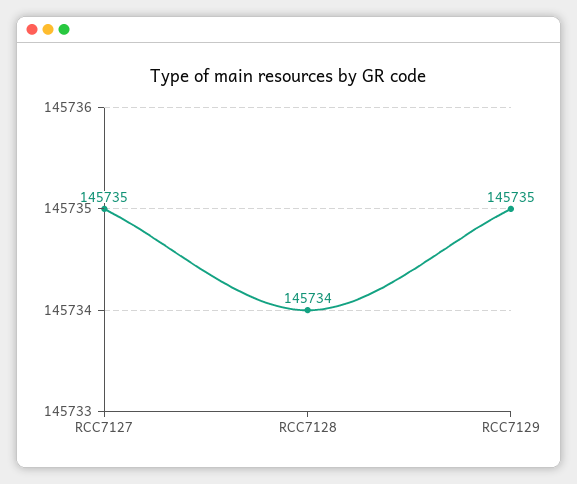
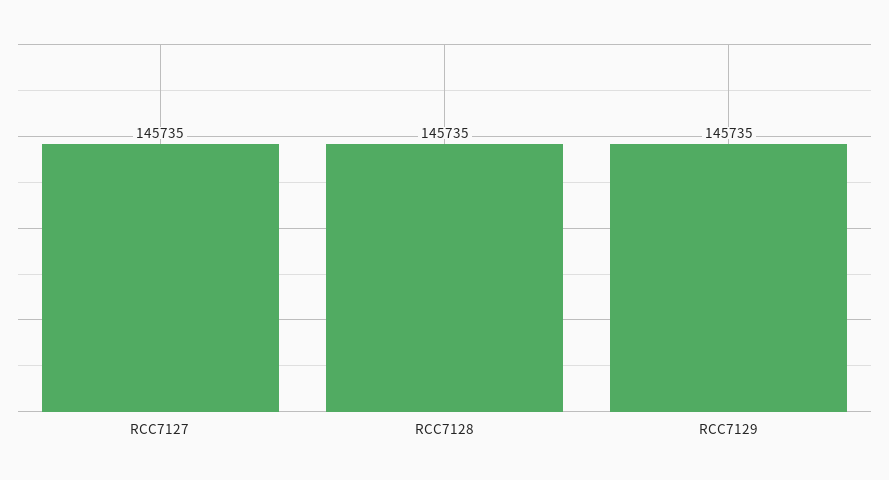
  {
    "RCC7127": 145735,
-   "RCC7128": 145734,
+   "RCC7128": 145735,
    "RCC7129": 145735
  }

